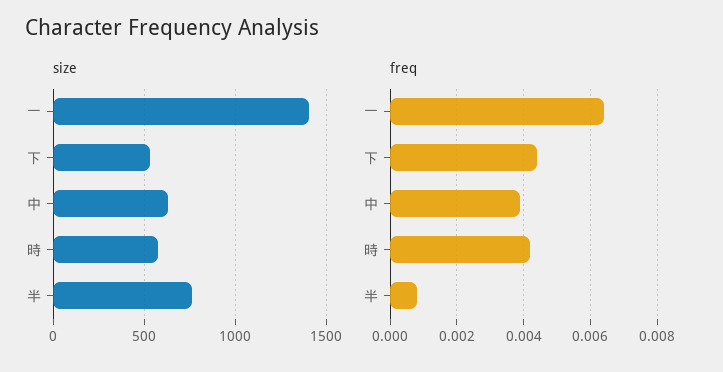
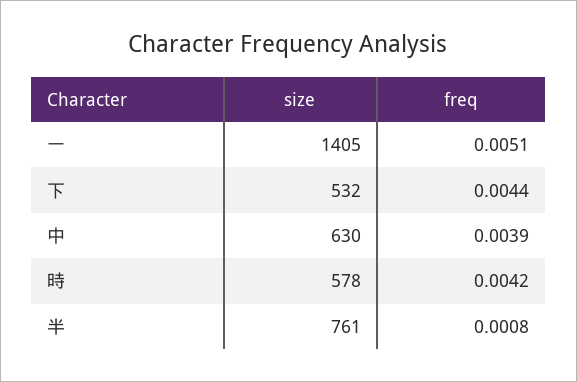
  {
    "size": {
      "一": 1405,
      "下": 532,
      "中": 630,
      "時": 578,
      "半": 761
    },
    "freq": {
-     "一": 0.0065,
+     "一": 0.0051,
      "下": 0.0044,
      "中": 0.0039,
      "時": 0.0042,
      "半": 0.0008
    }
  }

